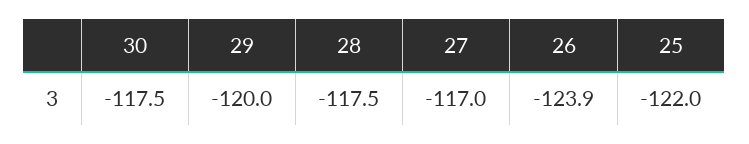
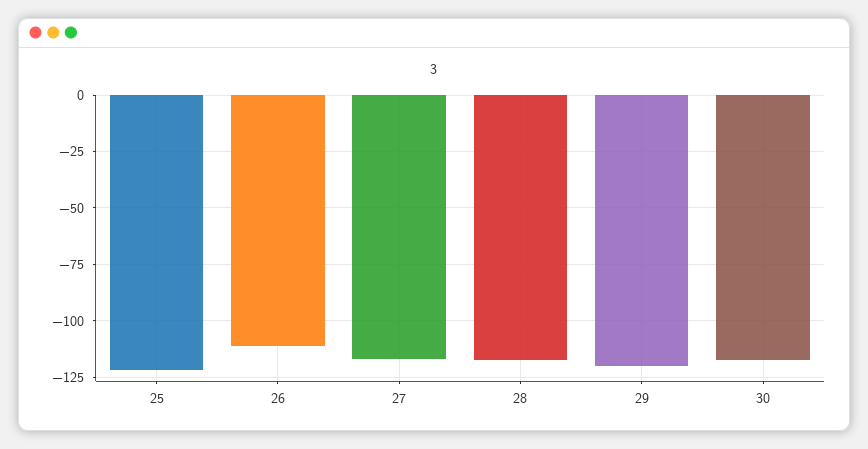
  {
    "30": -117.5,
    "29": -120,
    "28": -117.5,
    "27": -117,
-   "26": -123.9,
+   "26": -110,
    "25": -122
  }

